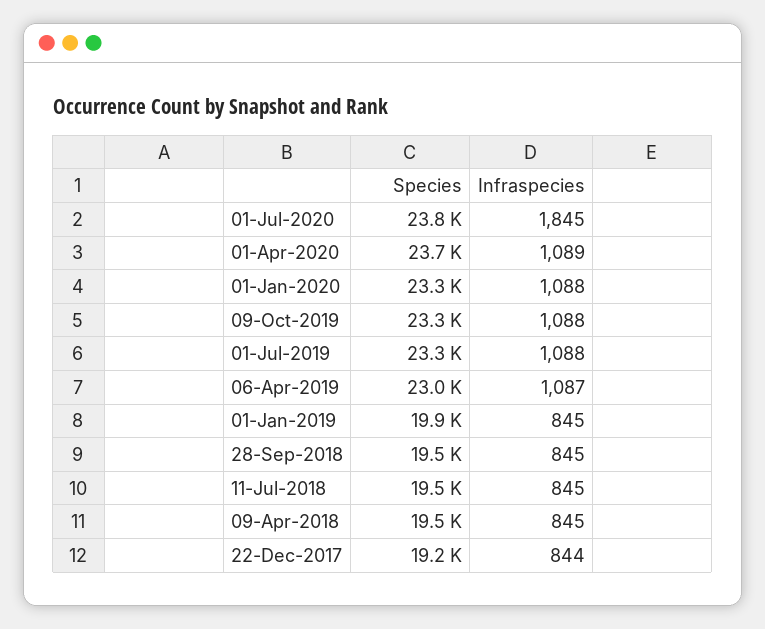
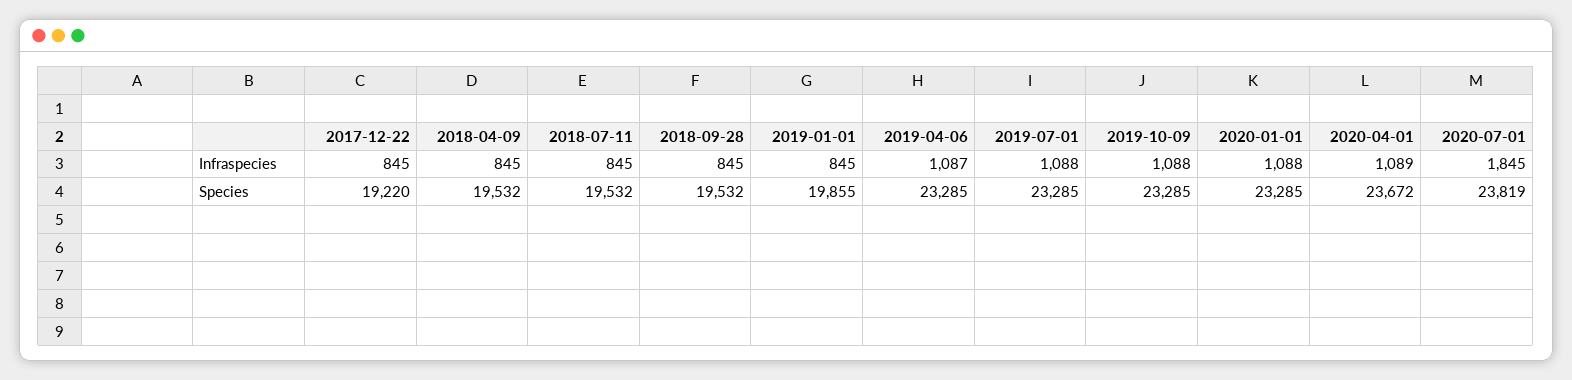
  {
    "Species": {
      "01-Jul-2020": 23819,
      "01-Apr-2020": 23672,
      "01-Jan-2020": 23285,
      "09-Oct-2019": 23285,
      "01-Jul-2019": 23285,
-     "06-Apr-2019": 23000,
+     "06-Apr-2019": 23285,
      "01-Jan-2019": 19855,
      "28-Sep-2018": 19532,
      "11-Jul-2018": 19532,
      "09-Apr-2018": 19532,
      "22-Dec-2017": 19220
    },
    "Infraspecies": {
      "01-Jul-2020": 1845,
      "01-Apr-2020": 1089,
      "01-Jan-2020": 1088,
      "09-Oct-2019": 1088,
      "01-Jul-2019": 1088,
      "06-Apr-2019": 1087,
      "01-Jan-2019": 845,
      "28-Sep-2018": 845,
      "11-Jul-2018": 845,
      "09-Apr-2018": 845,
-     "22-Dec-2017": 844
+     "22-Dec-2017": 845
    }
  }

